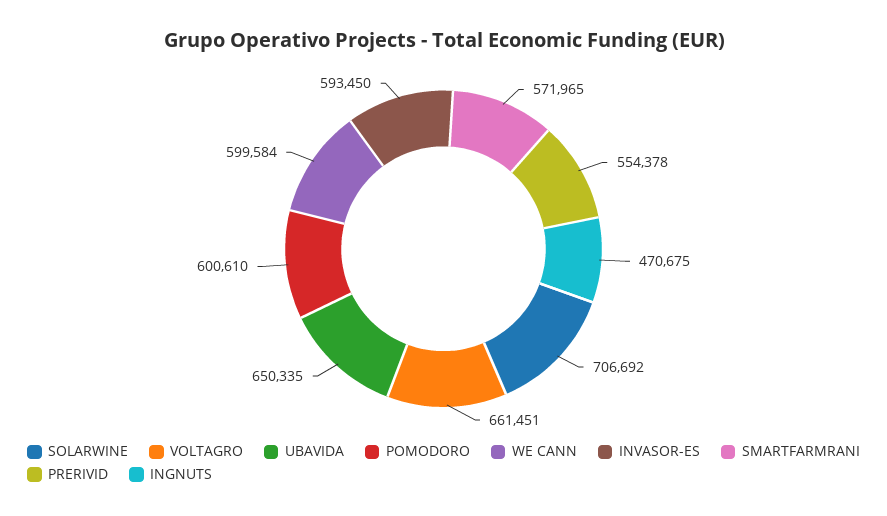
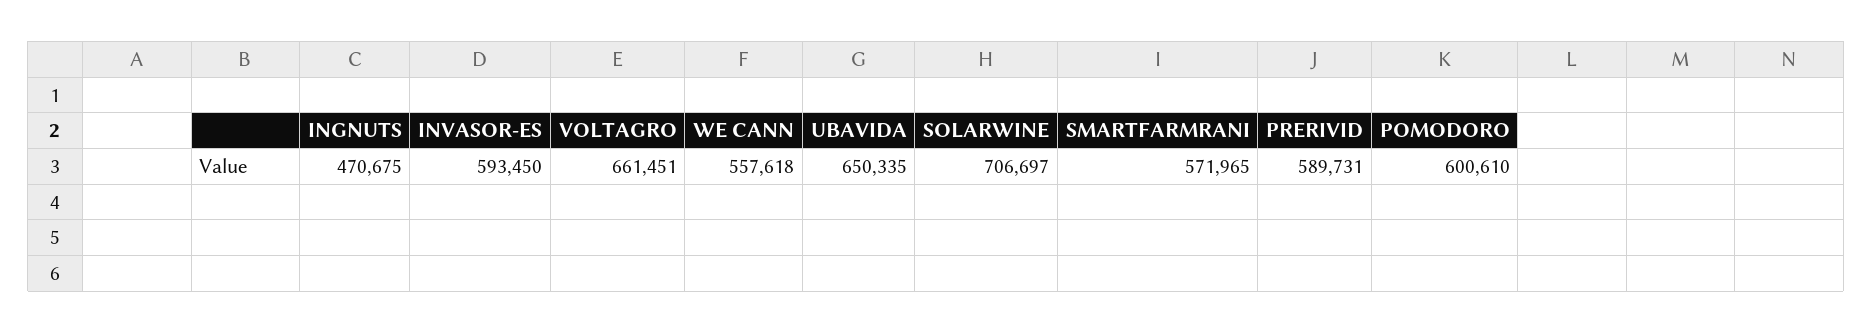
  {
-   "SOLARWINE": 706692,
+   "SOLARWINE": 706697,
    "VOLTAGRO": 661451,
    "UBAVIDA": 650335,
    "POMODORO": 600610,
-   "WE CANN": 599584,
+   "WE CANN": 557618,
    "INVASOR-ES": 593450,
    "SMARTFARMRANI": 571965,
-   "PRERIVID": 554378,
+   "PRERIVID": 589731,
    "INGNUTS": 470675
  }

